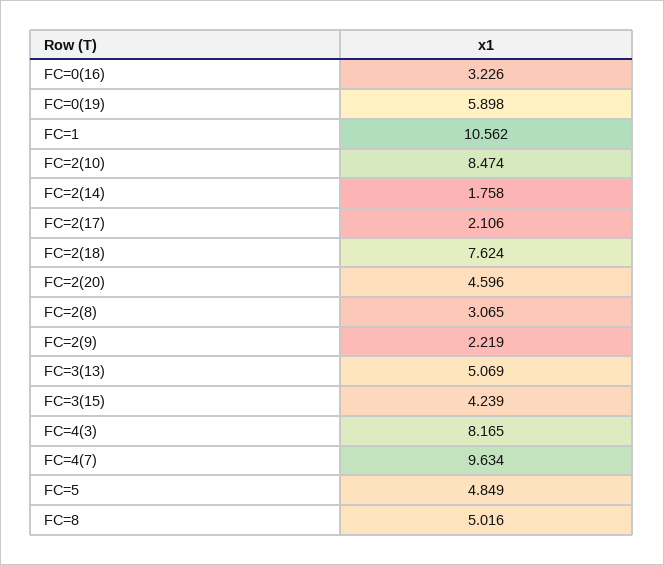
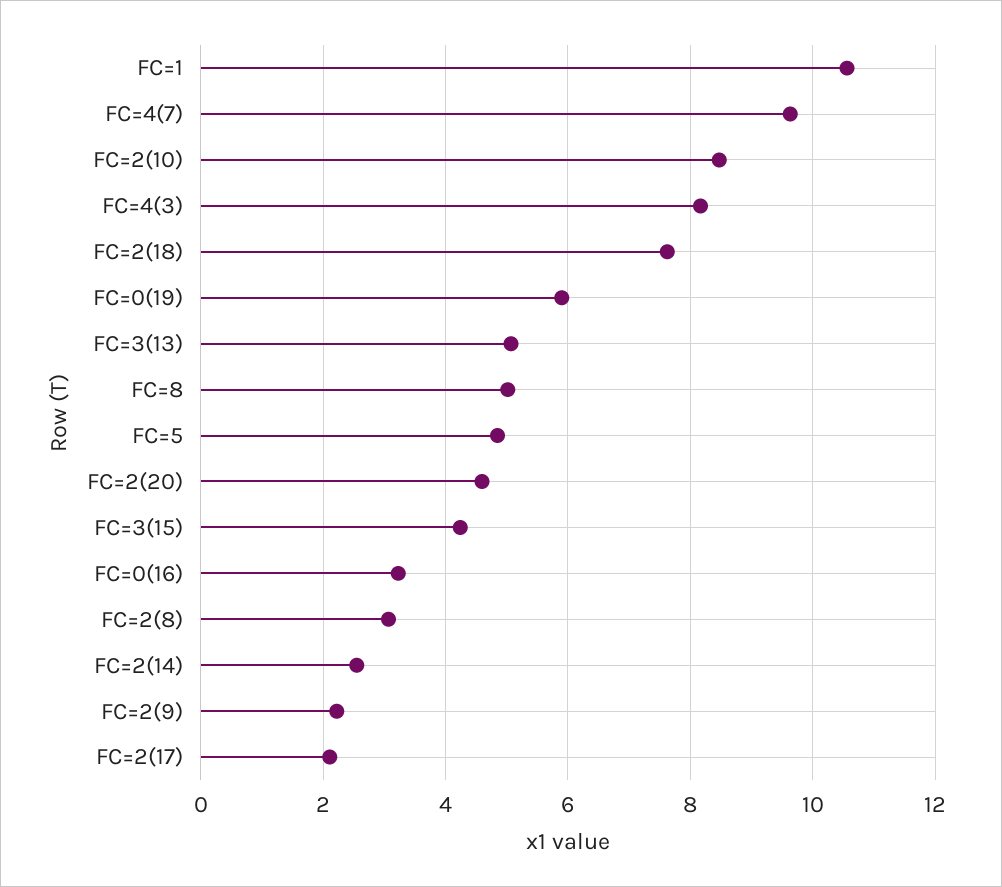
  {
    "FC=0(16)": 3.226,
    "FC=0(19)": 5.898,
    "FC=1": 10.562,
    "FC=2(10)": 8.474,
-   "FC=2(14)": 1.758,
+   "FC=2(14)": 2.6,
    "FC=2(17)": 2.106,
    "FC=2(18)": 7.624,
    "FC=2(20)": 4.596,
    "FC=2(8)": 3.065,
    "FC=2(9)": 2.219,
    "FC=3(13)": 5.069,
    "FC=3(15)": 4.239,
    "FC=4(3)": 8.165,
    "FC=4(7)": 9.634,
    "FC=5": 4.849,
    "FC=8": 5.016
  }

